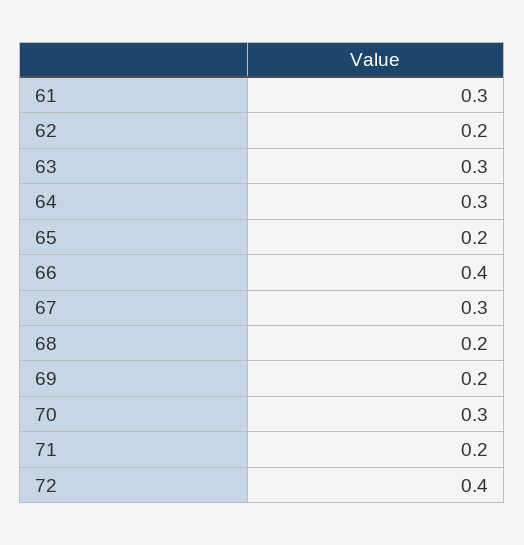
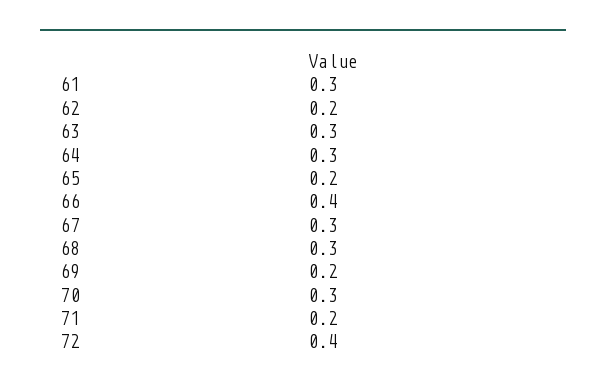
  {
    "61": 0.3,
    "62": 0.2,
    "63": 0.3,
    "64": 0.3,
    "65": 0.2,
    "66": 0.4,
    "67": 0.3,
-   "68": 0.2,
+   "68": 0.3,
    "69": 0.2,
    "70": 0.3,
    "71": 0.2,
    "72": 0.4
  }

